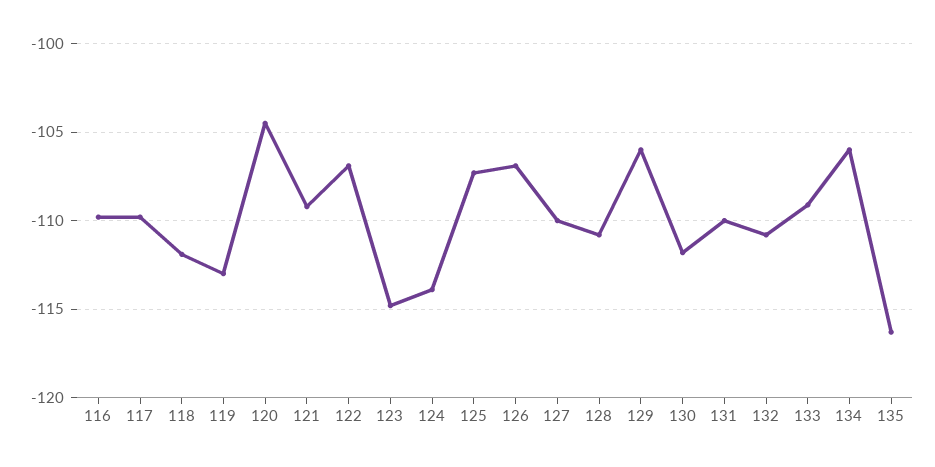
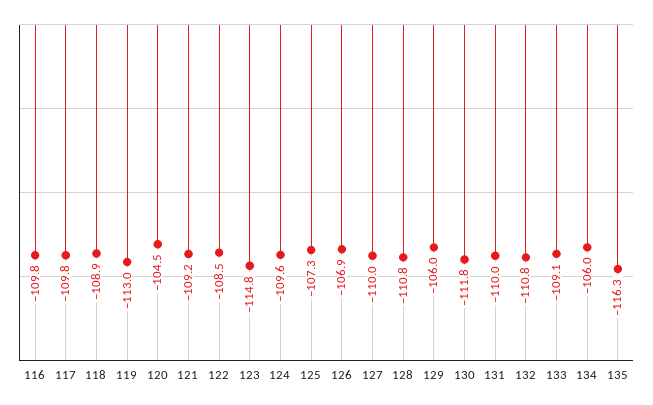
  {
    "116": -109.8,
    "117": -109.8,
-   "118": -112,
+   "118": -108.9,
    "119": -113,
    "120": -104.5,
    "121": -109.2,
-   "122": -107,
+   "122": -108.5,
    "123": -114.8,
-   "124": -114,
+   "124": -109.6,
    "125": -107.3,
    "126": -106.9,
    "127": -110,
    "128": -110.8,
    "129": -106,
    "130": -111.8,
    "131": -110,
    "132": -110.8,
    "133": -109.1,
    "134": -106,
    "135": -116.3
  }

